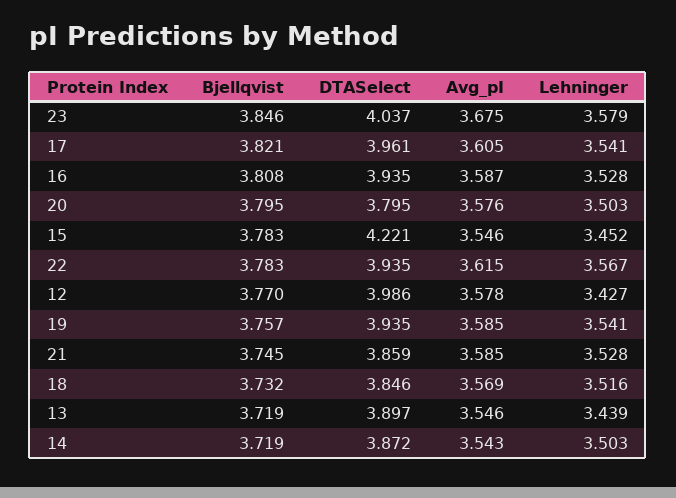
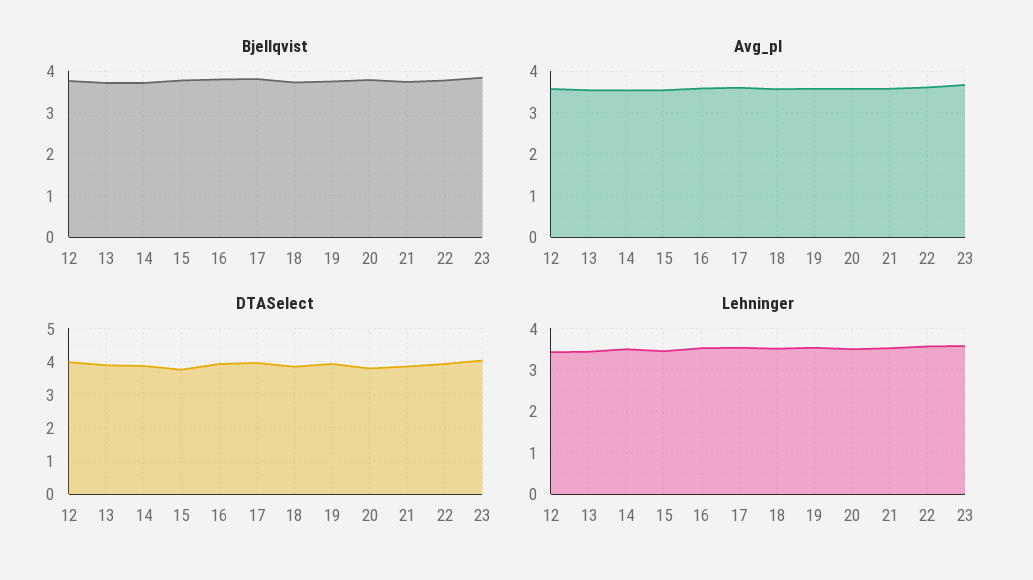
  {
    "Bjellqvist": {
      "23": 3.846,
      "17": 3.821,
      "16": 3.808,
      "20": 3.795,
      "15": 3.783,
      "22": 3.783,
      "12": 3.77,
      "19": 3.757,
      "21": 3.745,
      "18": 3.732,
      "13": 3.719,
      "14": 3.719
    },
    "DTASelect": {
      "23": 4.037,
      "17": 3.961,
      "16": 3.935,
      "20": 3.795,
-     "15": 4.221,
+     "15": 3.8,
      "22": 3.935,
      "12": 3.986,
      "19": 3.935,
      "21": 3.859,
      "18": 3.846,
      "13": 3.897,
      "14": 3.872
    },
    "Avg_pI": {
      "23": 3.675,
      "17": 3.605,
      "16": 3.587,
      "20": 3.576,
      "15": 3.546,
      "22": 3.615,
      "12": 3.578,
      "19": 3.585,
      "21": 3.585,
      "18": 3.569,
      "13": 3.546,
      "14": 3.543
    },
    "Lehninger": {
      "23": 3.579,
      "17": 3.541,
      "16": 3.528,
      "20": 3.503,
      "15": 3.452,
      "22": 3.567,
      "12": 3.427,
      "19": 3.541,
      "21": 3.528,
      "18": 3.516,
      "13": 3.439,
      "14": 3.503
    }
  }

